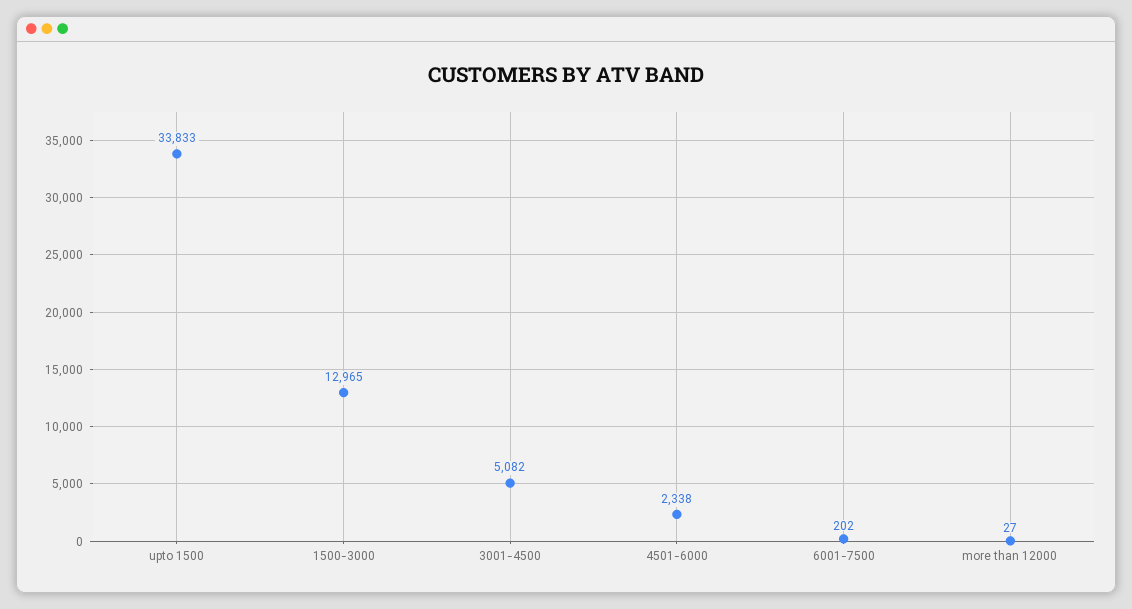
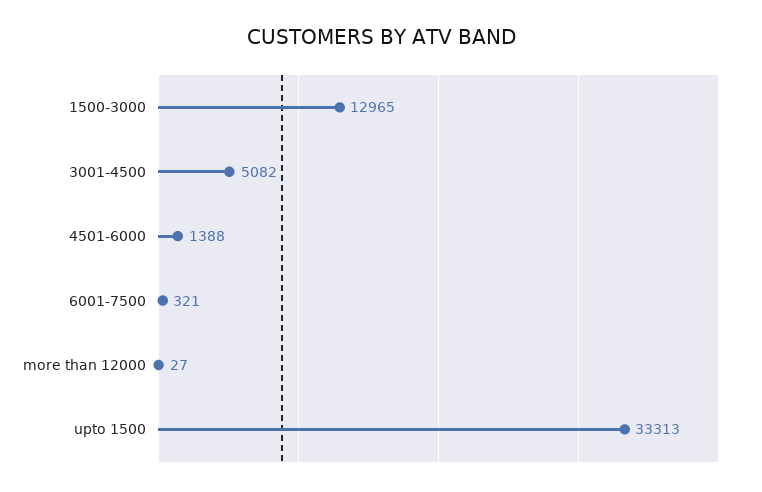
  {
-   "upto 1500": 33833,
+   "upto 1500": 33313,
    "1500-3000": 12965,
    "3001-4500": 5082,
-   "4501-6000": 2338,
+   "4501-6000": 1388,
-   "6001-7500": 202,
+   "6001-7500": 321,
    "more than 12000": 27
  }

